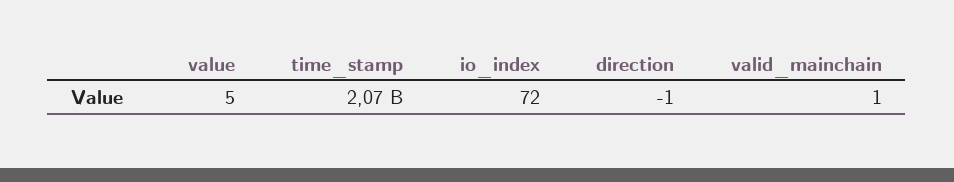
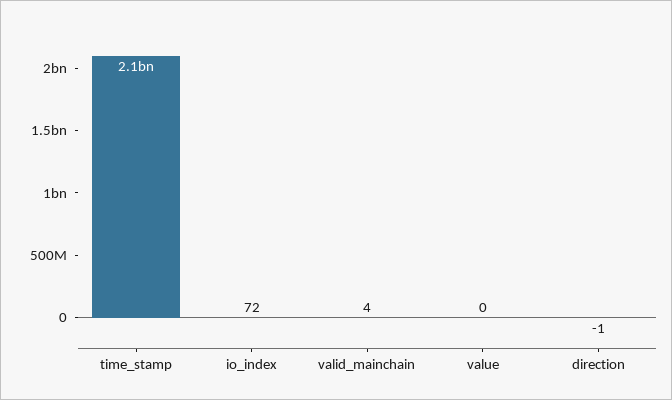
  {
-   "value": 5,
+   "value": 0,
    "time_stamp": 2070000000,
    "io_index": 72,
    "direction": -1,
-   "valid_mainchain": 1
+   "valid_mainchain": 4
  }

